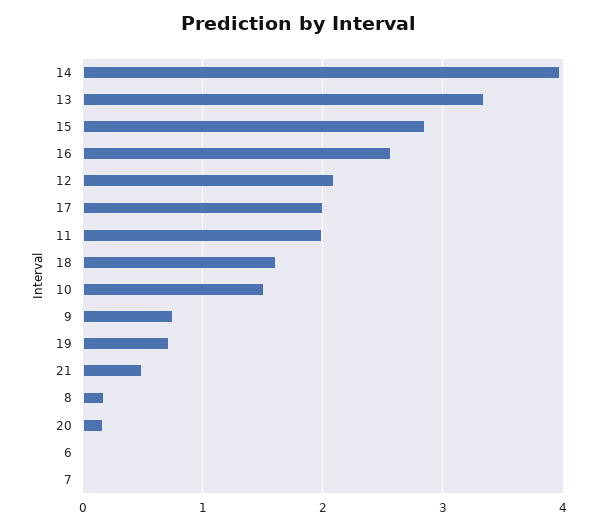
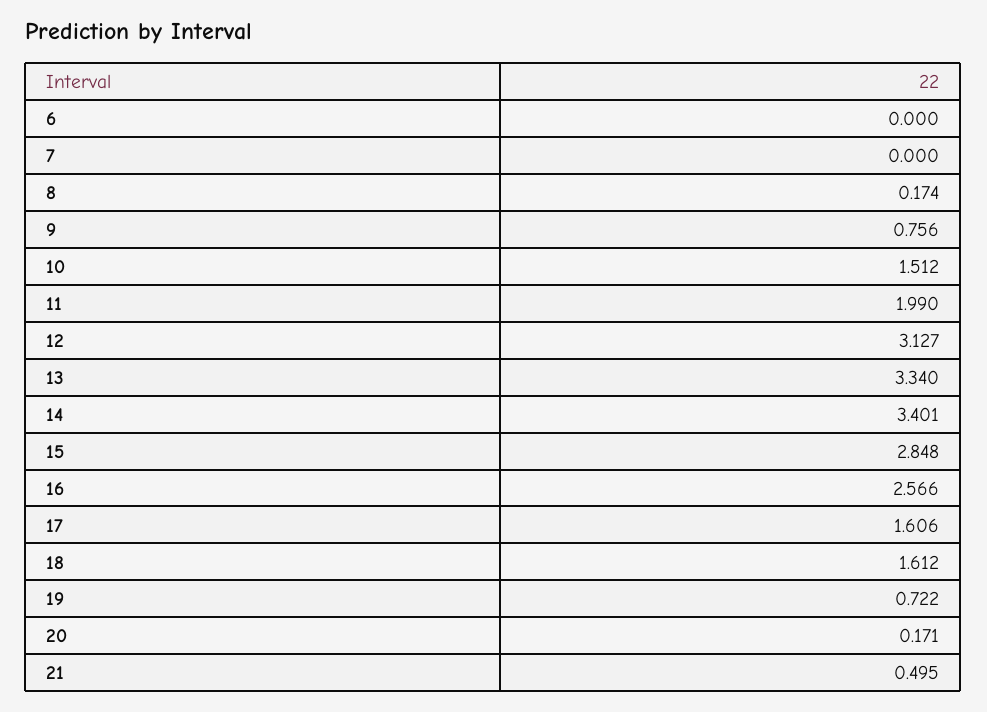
  {
-   "14": 4,
+   "14": 3.401,
    "13": 3.34,
    "15": 2.848,
    "16": 2.566,
-   "12": 2.1,
+   "12": 3.127,
-   "17": 2,
+   "17": 1.606,
    "11": 1.99,
    "18": 1.612,
    "10": 1.512,
    "9": 0.756,
    "19": 0.722,
    "21": 0.495,
    "8": 0.174,
    "20": 0.171,
    "6": 0,
    "7": 0
  }

